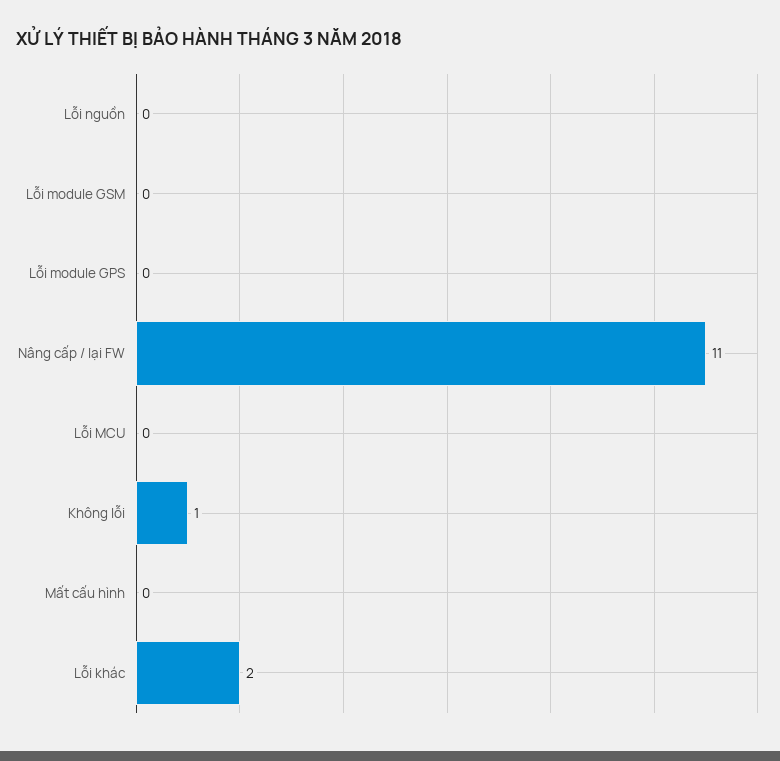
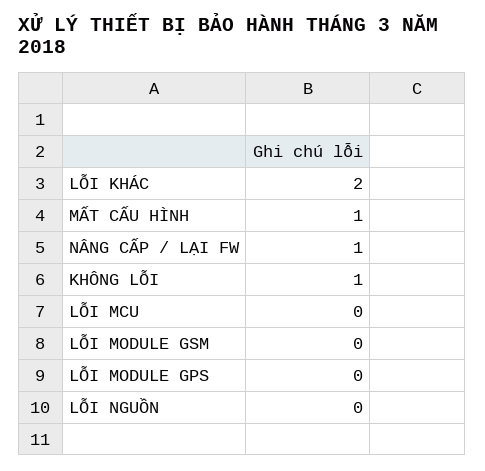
  {
    "Lỗi nguồn": 0,
    "Lỗi module GSM": 0,
    "Lỗi module GPS": 0,
-   "Nâng cấp / lại FW": 11,
+   "Nâng cấp / lại FW": 1,
    "Lỗi MCU": 0,
    "Không lỗi": 1,
-   "Mất cấu hình": 0,
+   "Mất cấu hình": 1,
    "Lỗi khác": 2
  }

